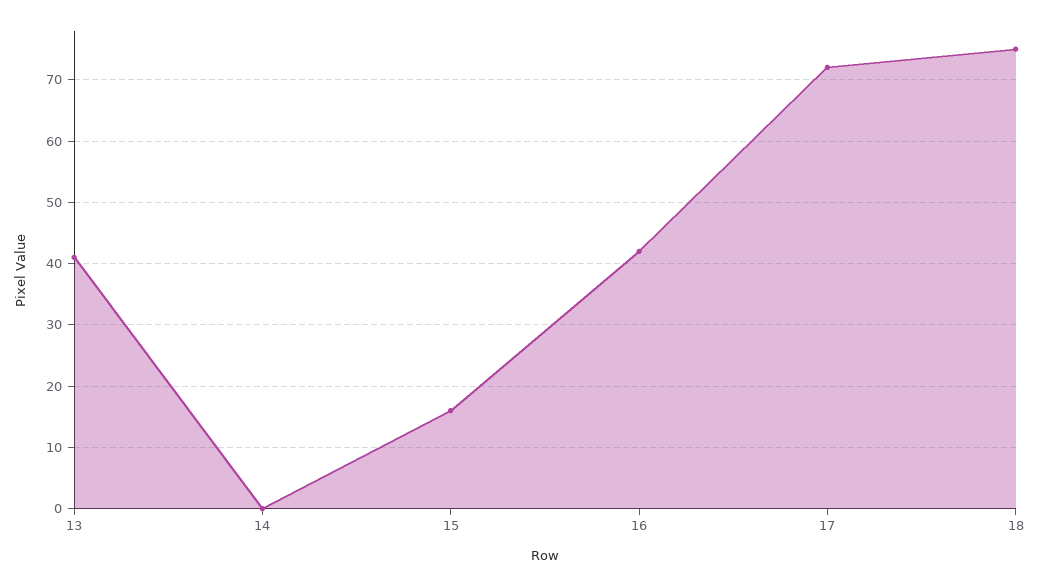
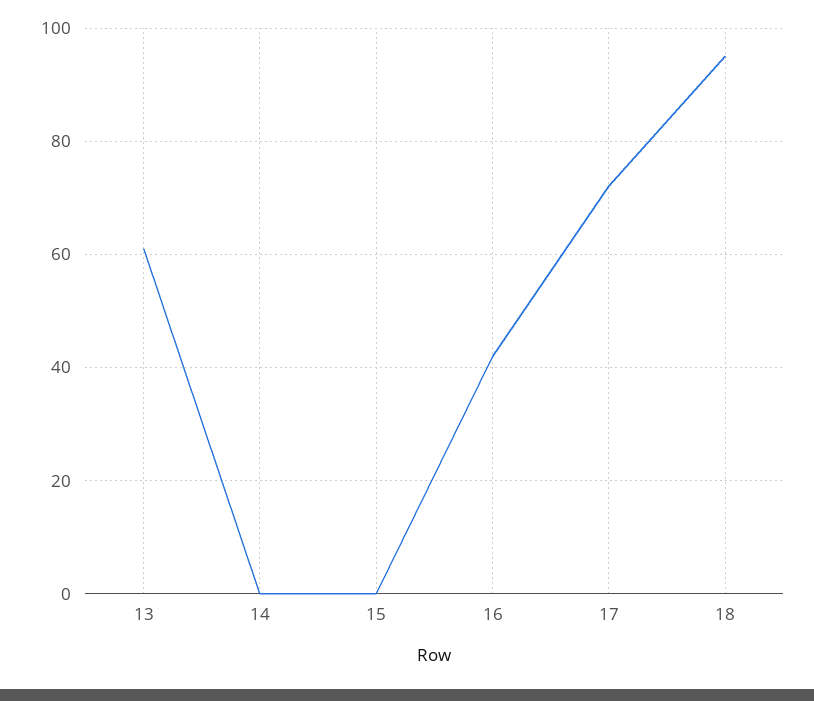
  {
-   "13": 41,
+   "13": 60,
    "14": 0,
-   "15": 16,
+   "15": 0,
    "16": 42,
    "17": 72,
-   "18": 75
+   "18": 95
  }

